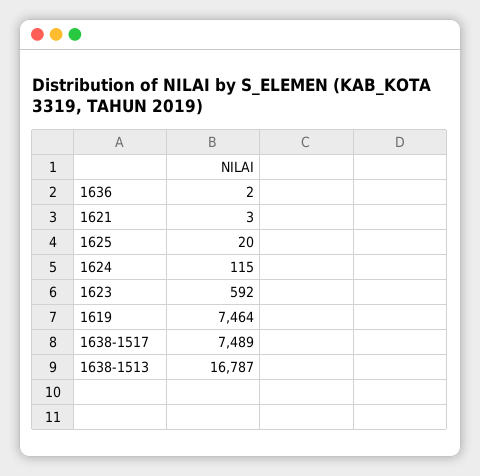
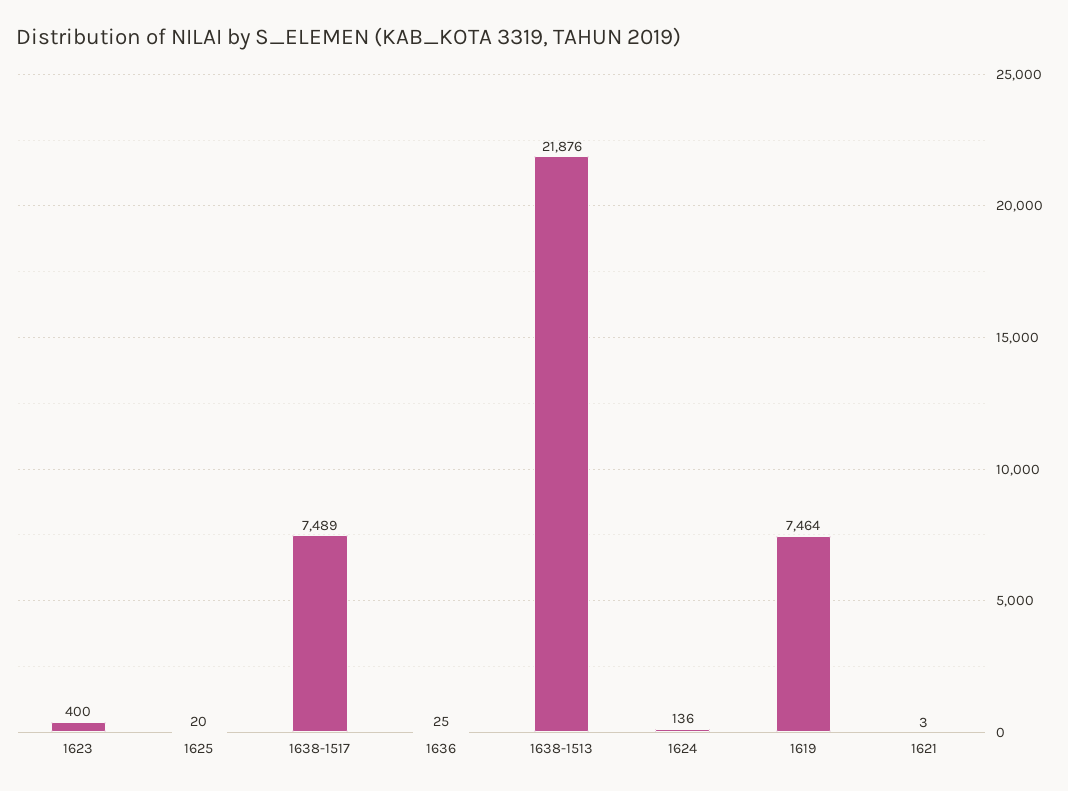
  {
-   "1636": 2,
+   "1636": 25,
    "1621": 3,
    "1625": 20,
-   "1624": 115,
+   "1624": 136,
-   "1623": 592,
+   "1623": 400,
    "1619": 7464,
    "1638-1517": 7489,
-   "1638-1513": 16787
+   "1638-1513": 21876
  }

